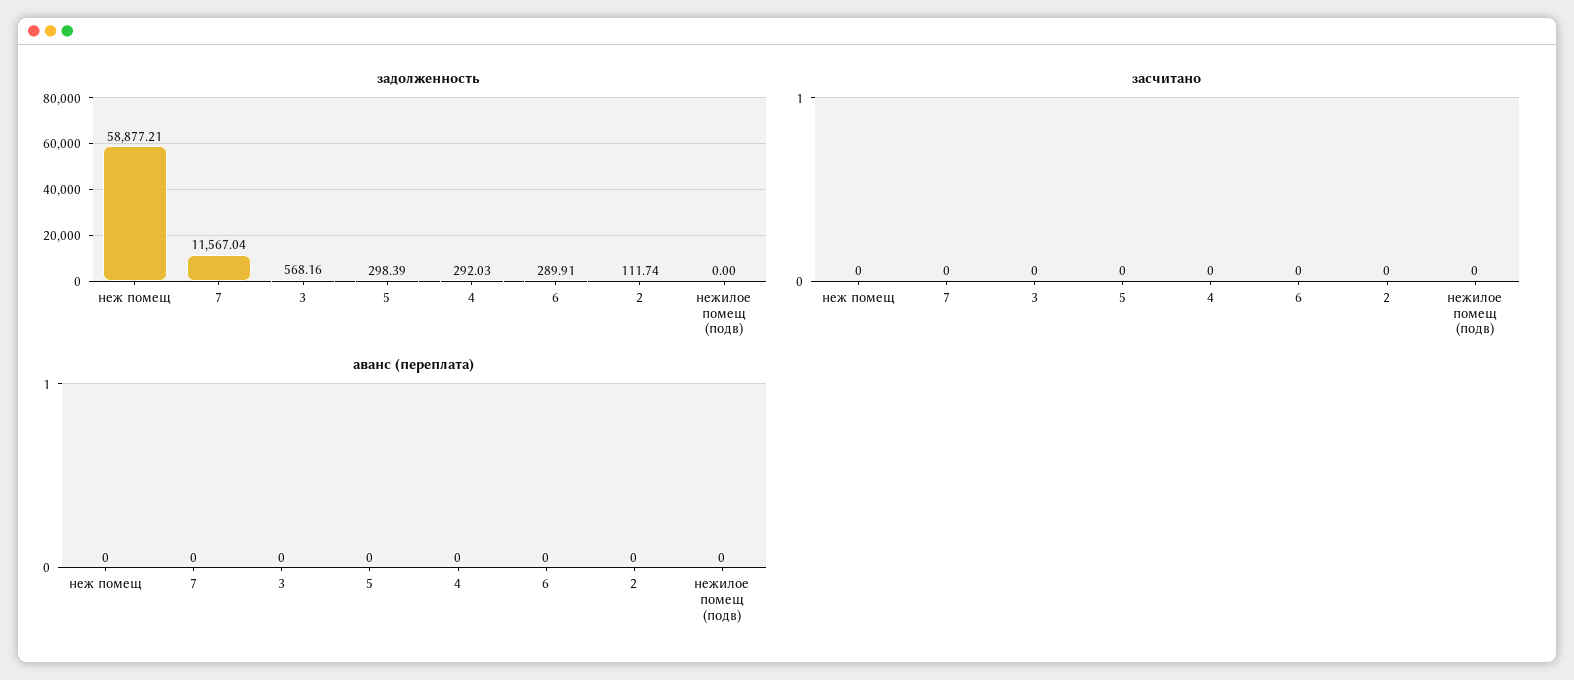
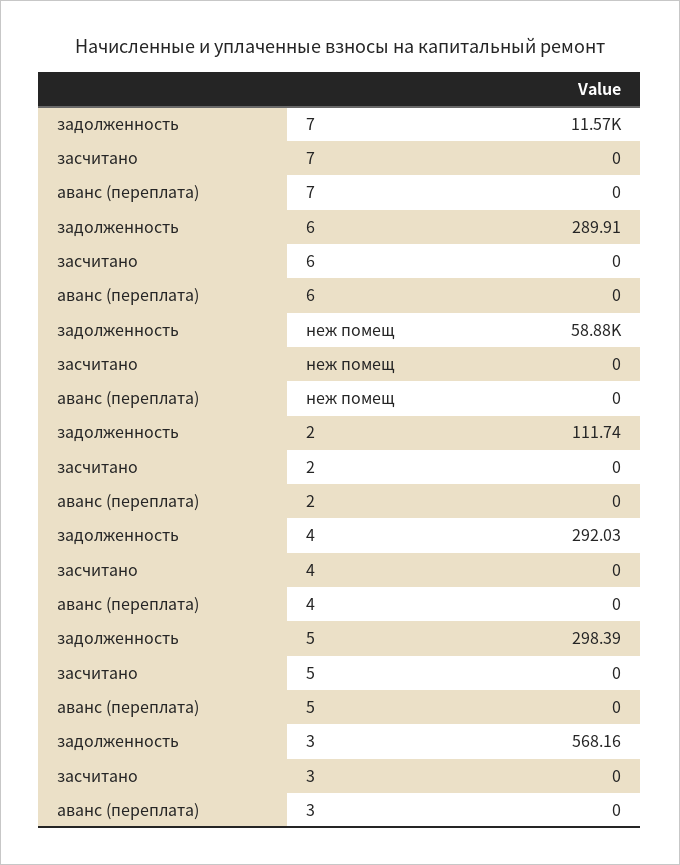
  {
    "задолженность": {
      "неж помещ": 58877.21,
      "7": 11567.04,
      "3": 568.16,
      "5": 298.39,
      "4": 292.03,
      "6": 289.91,
-     "2": 111.74,
+     "2": 111.74
-     "нежилое помещ (подв)": 0
    },
    "засчитано": {
      "неж помещ": 0,
      "7": 0,
      "3": 0,
      "5": 0,
      "4": 0,
      "6": 0,
-     "2": 0,
+     "2": 0
-     "нежилое помещ (подв)": 0
    },
    "аванс (переплата)": {
      "неж помещ": 0,
      "7": 0,
      "3": 0,
      "5": 0,
      "4": 0,
      "6": 0,
-     "2": 0,
+     "2": 0
-     "нежилое помещ (подв)": 0
    }
  }

